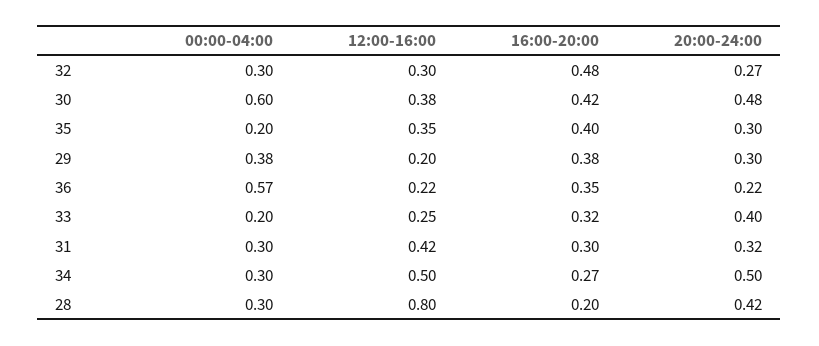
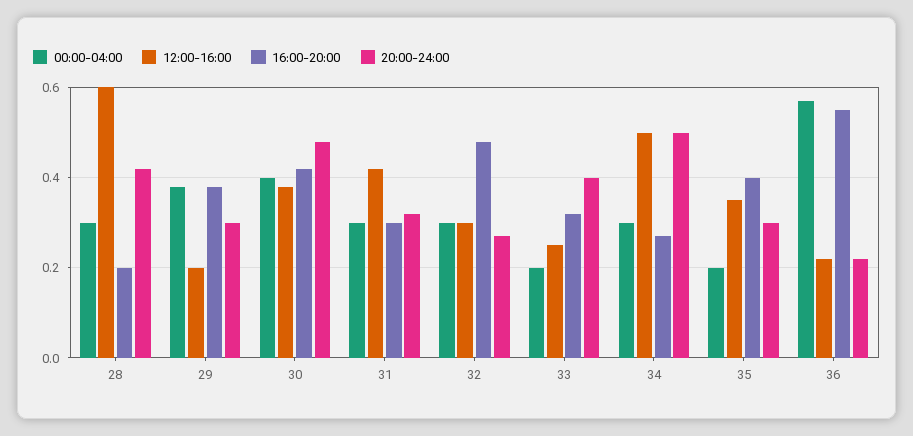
  {
    "00:00-04:00": {
      "32": 0.3,
-     "30": 0.6,
+     "30": 0.4,
      "35": 0.2,
      "29": 0.38,
      "36": 0.57,
      "33": 0.2,
      "31": 0.3,
      "34": 0.3,
      "28": 0.3
    },
    "12:00-16:00": {
      "32": 0.3,
      "30": 0.38,
      "35": 0.35,
      "29": 0.2,
      "36": 0.22,
      "33": 0.25,
      "31": 0.42,
      "34": 0.5,
-     "28": 0.8
+     "28": 0.6
    },
    "16:00-20:00": {
      "32": 0.48,
      "30": 0.42,
      "35": 0.4,
      "29": 0.38,
-     "36": 0.35,
+     "36": 0.55,
      "33": 0.32,
      "31": 0.3,
      "34": 0.27,
      "28": 0.2
    },
    "20:00-24:00": {
      "32": 0.27,
      "30": 0.48,
      "35": 0.3,
      "29": 0.3,
      "36": 0.22,
      "33": 0.4,
      "31": 0.32,
      "34": 0.5,
      "28": 0.42
    }
  }

